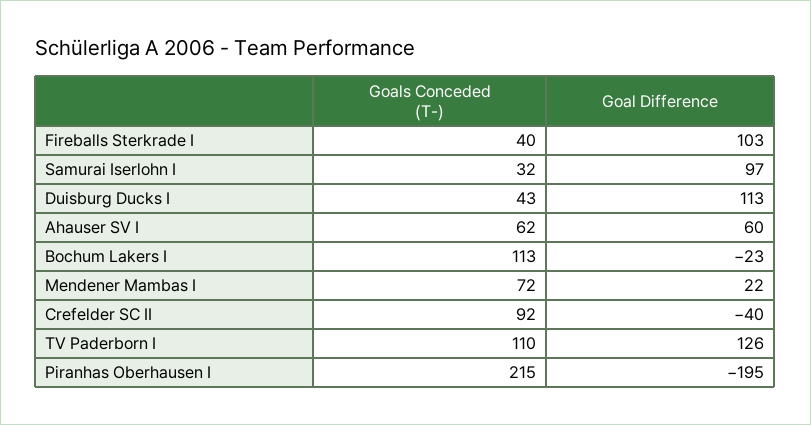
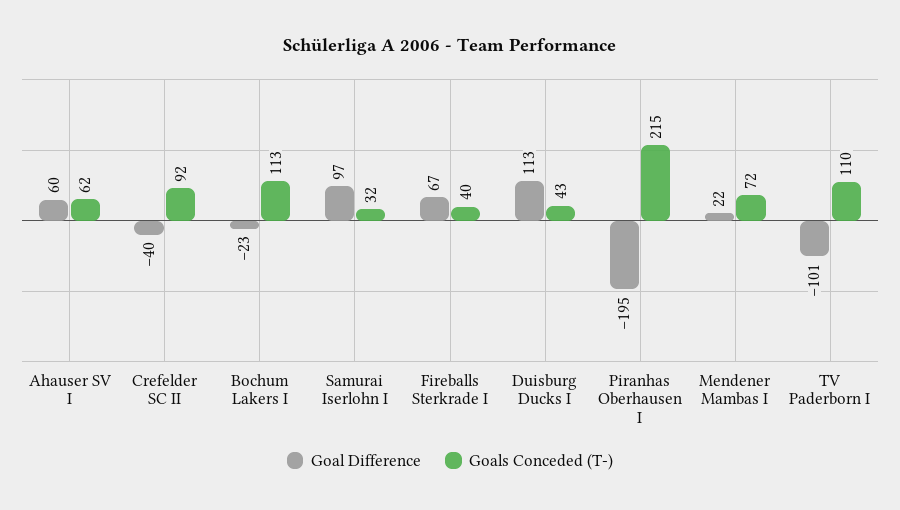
  {
    "Goals Conceded (T-)": {
      "Fireballs Sterkrade I": 40,
      "Samurai Iserlohn I": 32,
      "Duisburg Ducks I": 43,
      "Ahauser SV I": 62,
      "Bochum Lakers I": 113,
      "Mendener Mambas I": 72,
      "Crefelder SC II": 92,
      "TV Paderborn I": 110,
      "Piranhas Oberhausen I": 215
    },
    "Goal Difference": {
-     "Fireballs Sterkrade I": 103,
+     "Fireballs Sterkrade I": 67,
      "Samurai Iserlohn I": 97,
      "Duisburg Ducks I": 113,
      "Ahauser SV I": 60,
      "Bochum Lakers I": -23,
      "Mendener Mambas I": 22,
      "Crefelder SC II": -40,
-     "TV Paderborn I": 126,
+     "TV Paderborn I": -101,
      "Piranhas Oberhausen I": -195
    }
  }

